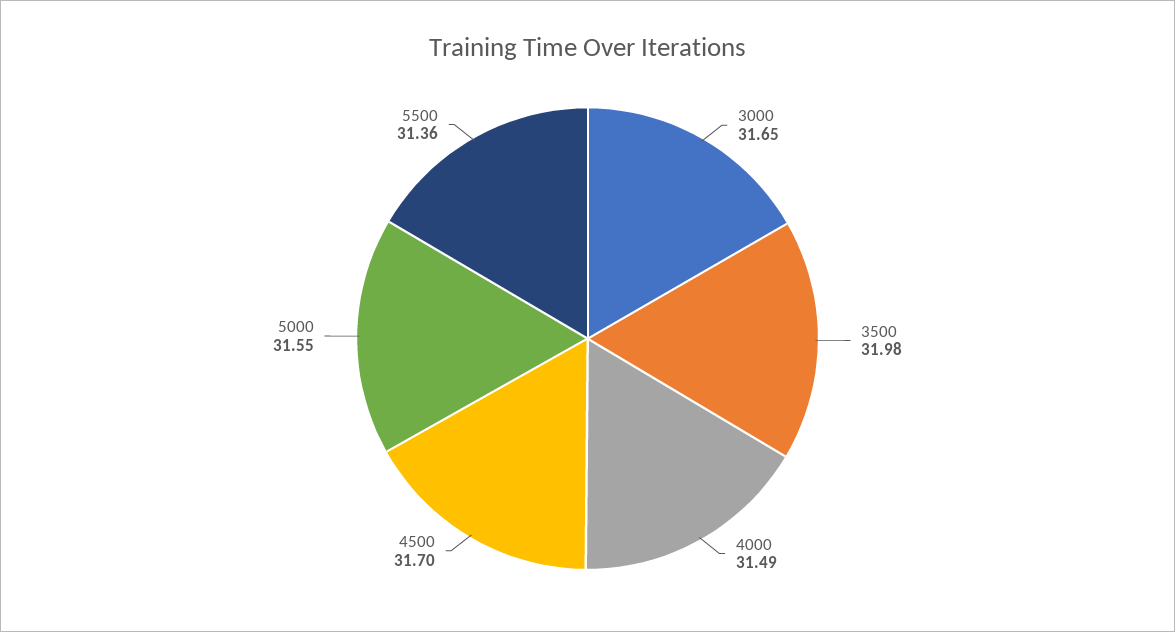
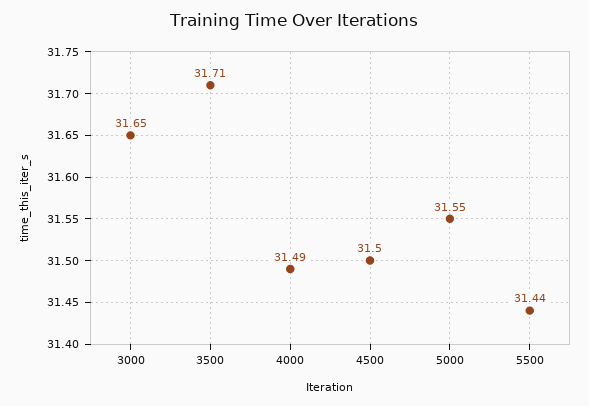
  {
    "3000": 31.65,
-   "3500": 31.98,
+   "3500": 31.71,
    "4000": 31.49,
-   "4500": 31.7,
+   "4500": 31.5,
    "5000": 31.55,
-   "5500": 31.36
+   "5500": 31.44
  }

